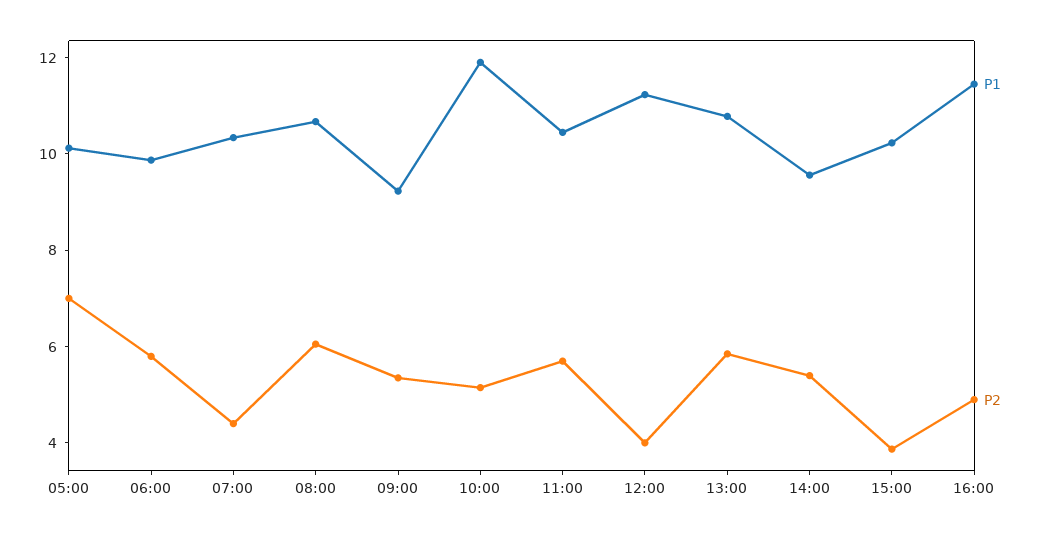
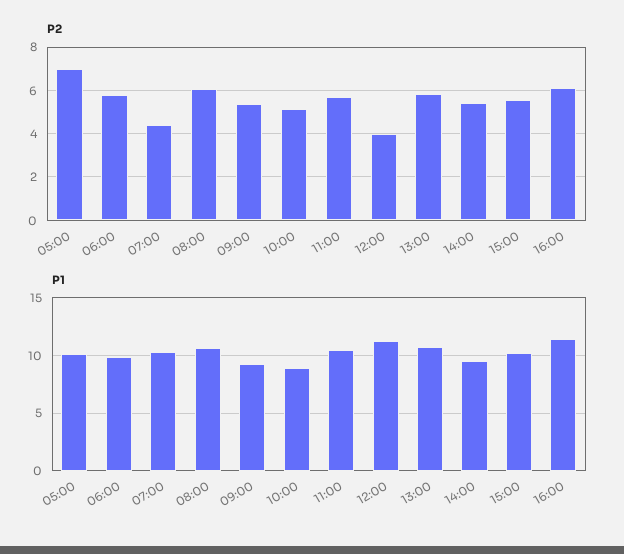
  {
    "P1": {
      "05:00": 10,
      "06:00": 10,
      "07:00": 10.5,
      "08:00": 10.5,
      "09:00": 9,
-     "10:00": 12,
+     "10:00": 9,
      "11:00": 10.5,
      "12:00": 11,
      "13:00": 11,
      "14:00": 9.5,
      "15:00": 10,
      "16:00": 11.5
    },
    "P2": {
      "05:00": 7,
      "06:00": 6,
      "07:00": 4.5,
      "08:00": 6,
      "09:00": 5.5,
      "10:00": 5,
      "11:00": 5.5,
      "12:00": 4,
      "13:00": 6,
      "14:00": 5.5,
-     "15:00": 4,
+     "15:00": 5.5,
-     "16:00": 5
+     "16:00": 6
    }
  }

